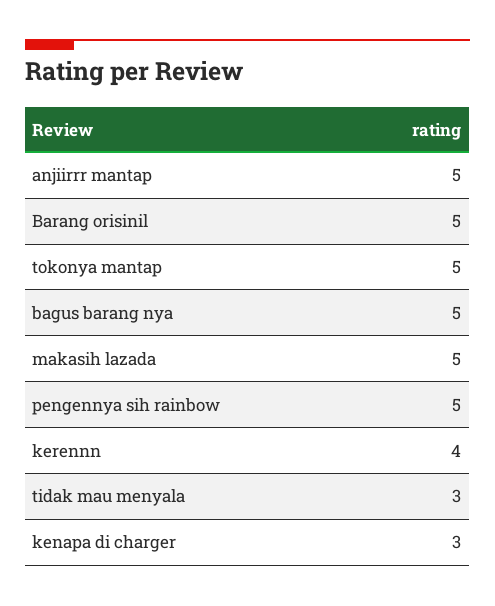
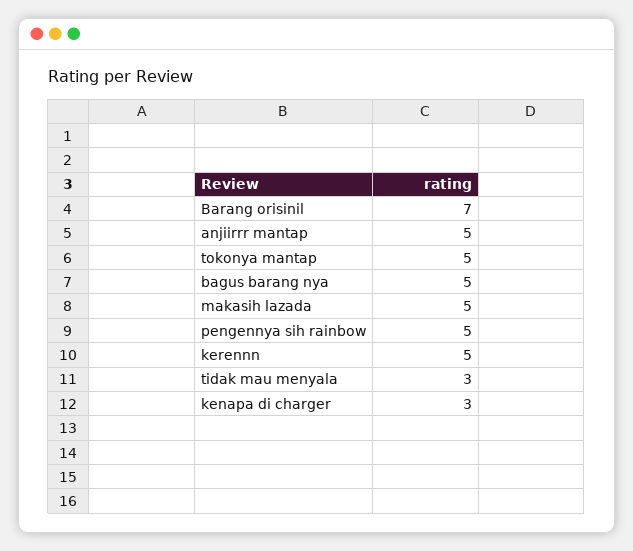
  {
    "anjiirrr mantap": 5,
-   "Barang orisinil": 5,
+   "Barang orisinil": 7,
    "tokonya mantap": 5,
    "bagus barang nya": 5,
    "makasih lazada": 5,
    "pengennya sih rainbow": 5,
-   "kerennn": 4,
+   "kerennn": 5,
    "tidak mau menyala": 3,
    "kenapa di charger": 3
  }

